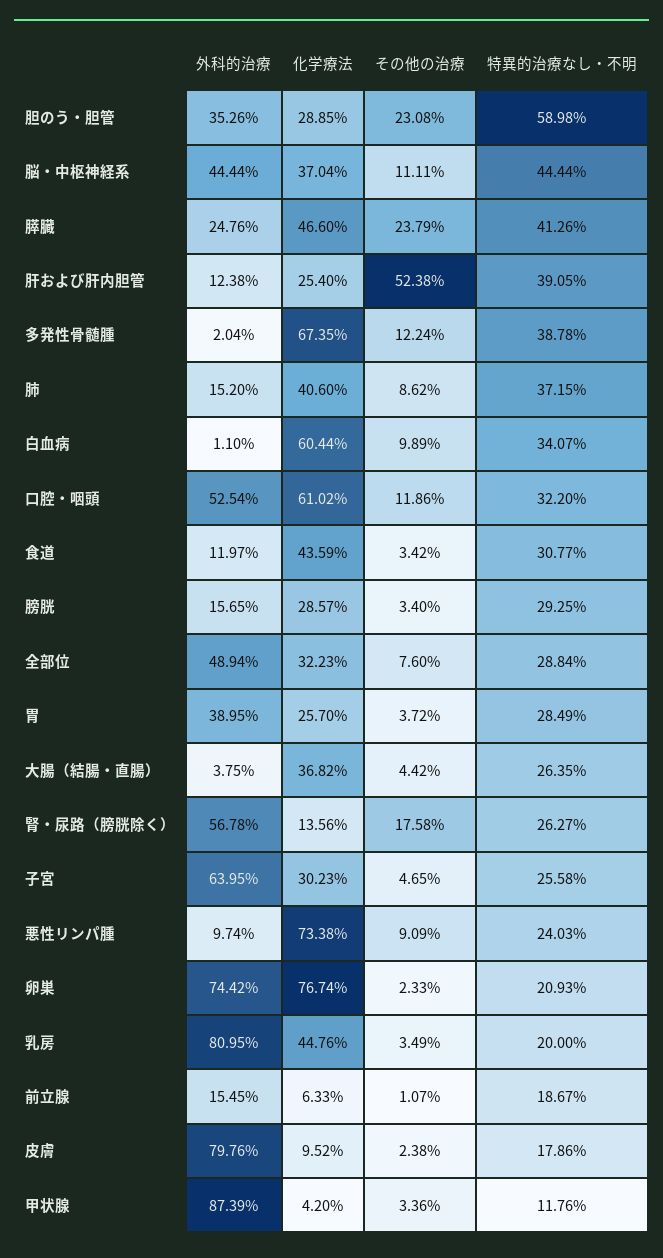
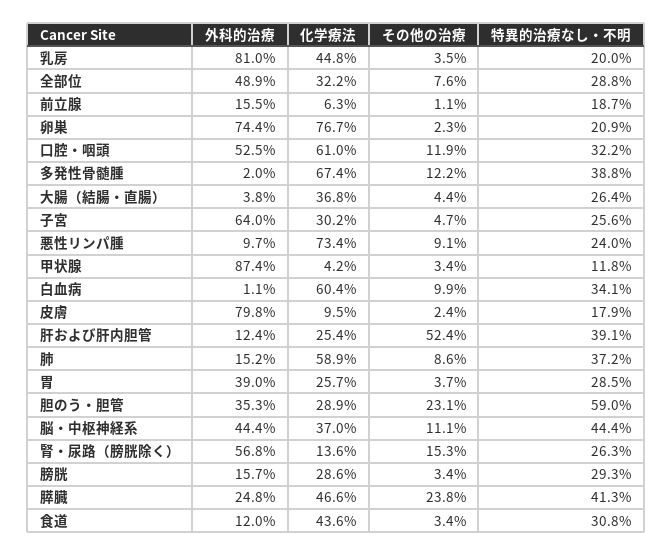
  {
    "外科的治療": {
      "胆のう・胆管": 35.26,
      "脳・中枢神経系": 44.44,
      "膵臓": 24.76,
      "肝および肝内胆管": 12.38,
      "多発性骨髄腫": 2.04,
      "肺": 15.2,
      "白血病": 1.1,
      "口腔・咽頭": 52.54,
      "食道": 11.97,
      "膀胱": 15.65,
      "全部位": 48.94,
      "胃": 38.95,
      "大腸（結腸・直腸）": 3.75,
      "腎・尿路（膀胱除く）": 56.78,
      "子宮": 63.95,
      "悪性リンパ腫": 9.74,
      "卵巣": 74.42,
      "乳房": 80.95,
      "前立腺": 15.45,
      "皮膚": 79.76,
      "甲状腺": 87.39
    },
    "化学療法": {
      "胆のう・胆管": 28.85,
      "脳・中枢神経系": 37.04,
      "膵臓": 46.6,
      "肝および肝内胆管": 25.4,
      "多発性骨髄腫": 67.35,
-     "肺": 40.6,
+     "肺": 58.9,
      "白血病": 60.44,
      "口腔・咽頭": 61.02,
      "食道": 43.59,
      "膀胱": 28.57,
      "全部位": 32.23,
      "胃": 25.7,
      "大腸（結腸・直腸）": 36.82,
      "腎・尿路（膀胱除く）": 13.56,
      "子宮": 30.23,
      "悪性リンパ腫": 73.38,
      "卵巣": 76.74,
      "乳房": 44.76,
      "前立腺": 6.33,
      "皮膚": 9.52,
      "甲状腺": 4.2
    },
    "その他の治療": {
      "胆のう・胆管": 23.08,
      "脳・中枢神経系": 11.11,
      "膵臓": 23.79,
      "肝および肝内胆管": 52.38,
      "多発性骨髄腫": 12.24,
      "肺": 8.62,
      "白血病": 9.89,
      "口腔・咽頭": 11.86,
      "食道": 3.42,
      "膀胱": 3.4,
      "全部位": 7.6,
      "胃": 3.72,
      "大腸（結腸・直腸）": 4.42,
-     "腎・尿路（膀胱除く）": 17.58,
+     "腎・尿路（膀胱除く）": 15.3,
      "子宮": 4.65,
      "悪性リンパ腫": 9.09,
      "卵巣": 2.33,
      "乳房": 3.49,
      "前立腺": 1.07,
      "皮膚": 2.38,
      "甲状腺": 3.36
    },
    "特異的治療なし・不明": {
      "胆のう・胆管": 58.98,
      "脳・中枢神経系": 44.44,
      "膵臓": 41.26,
      "肝および肝内胆管": 39.05,
      "多発性骨髄腫": 38.78,
      "肺": 37.15,
      "白血病": 34.07,
      "口腔・咽頭": 32.2,
      "食道": 30.77,
      "膀胱": 29.25,
      "全部位": 28.84,
      "胃": 28.49,
      "大腸（結腸・直腸）": 26.35,
      "腎・尿路（膀胱除く）": 26.27,
      "子宮": 25.58,
      "悪性リンパ腫": 24.03,
      "卵巣": 20.93,
      "乳房": 20,
      "前立腺": 18.67,
      "皮膚": 17.86,
      "甲状腺": 11.76
    }
  }

